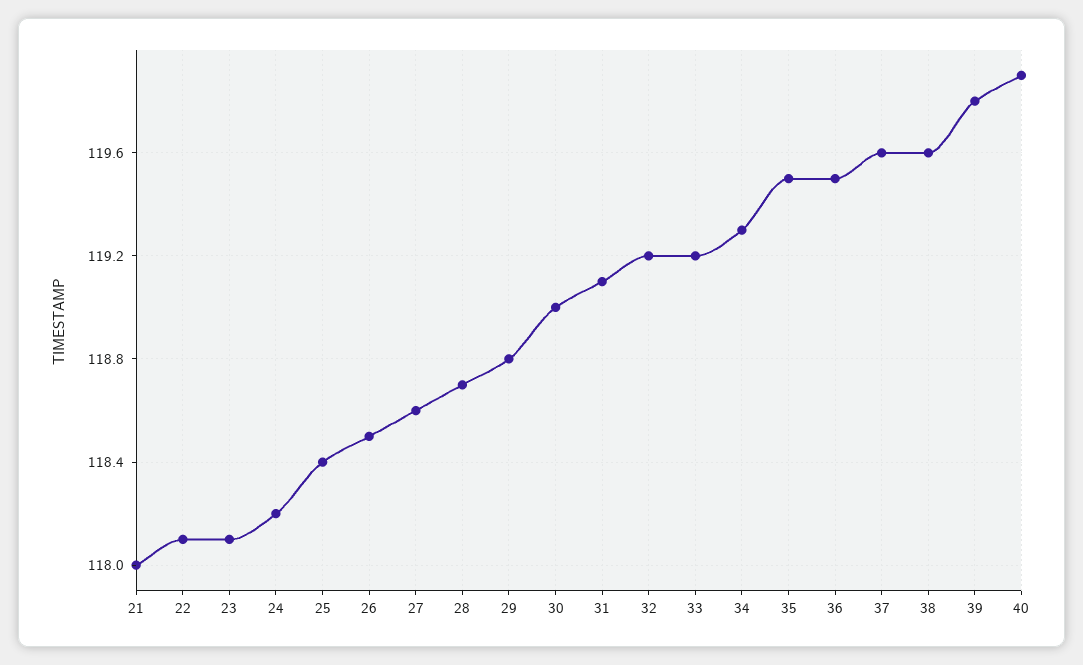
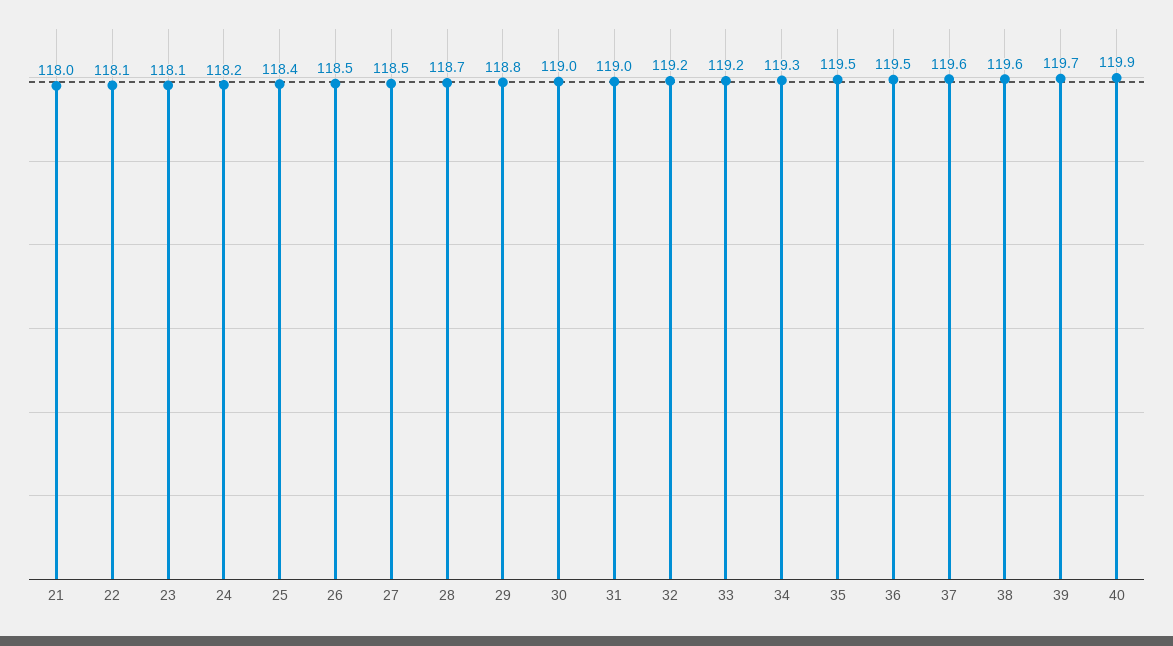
  {
    "21": 118,
    "22": 118.1,
    "23": 118.1,
    "24": 118.2,
    "25": 118.4,
    "26": 118.5,
-   "27": 118.6,
+   "27": 118.5,
    "28": 118.7,
    "29": 118.8,
    "30": 119,
-   "31": 119.1,
+   "31": 119,
    "32": 119.2,
    "33": 119.2,
    "34": 119.3,
    "35": 119.5,
    "36": 119.5,
    "37": 119.6,
    "38": 119.6,
-   "39": 119.8,
+   "39": 119.7,
    "40": 119.9
  }

